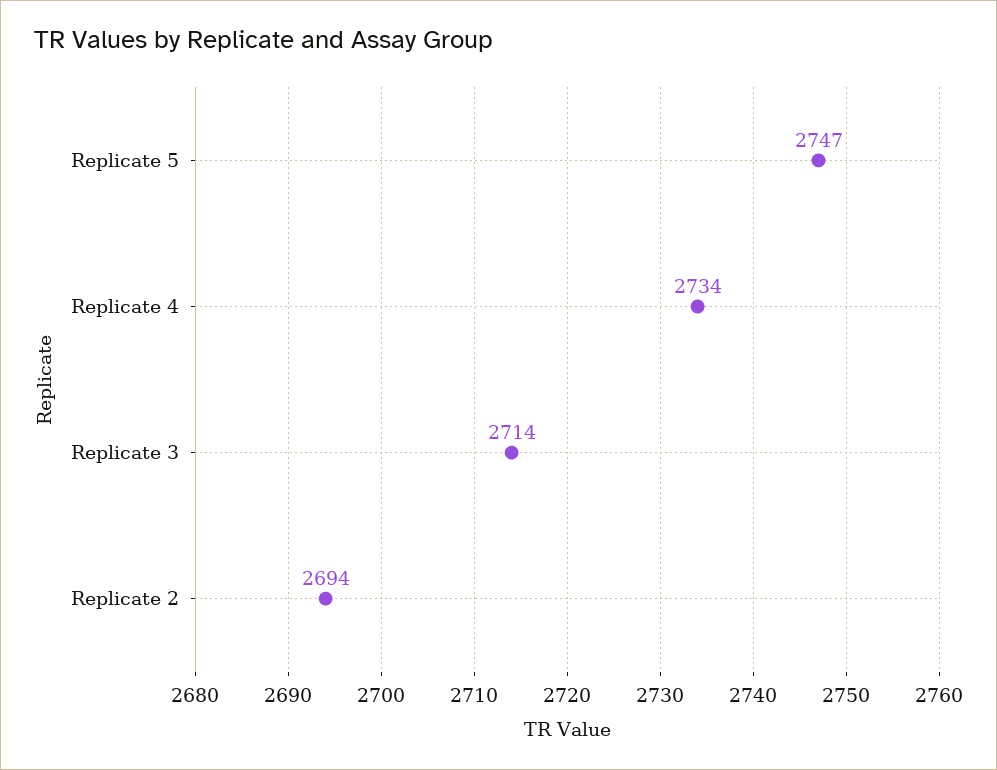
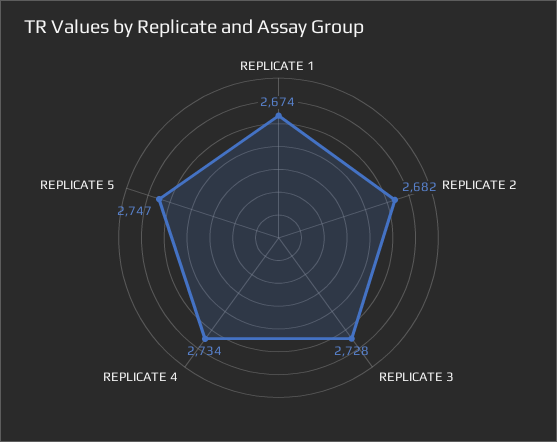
  {
    "Replicate 5": 2747,
    "Replicate 4": 2734,
-   "Replicate 3": 2714,
+   "Replicate 3": 2728,
-   "Replicate 2": 2694
+   "Replicate 2": 2682,
+   "REPLICATE 1": 2674
  }

